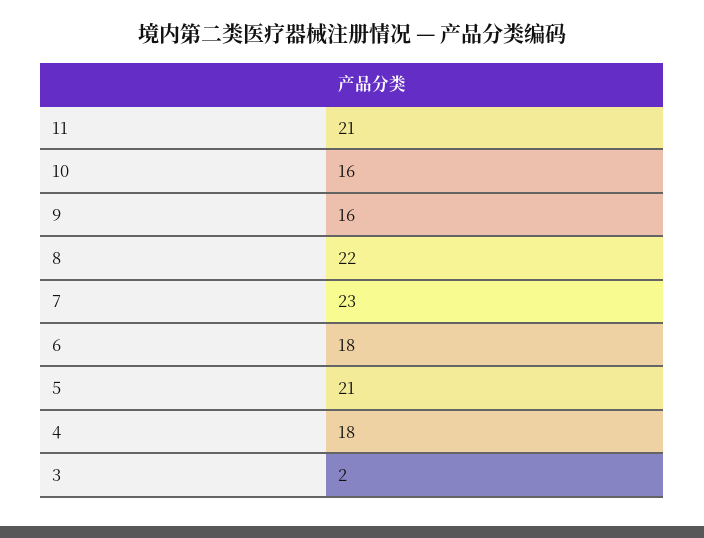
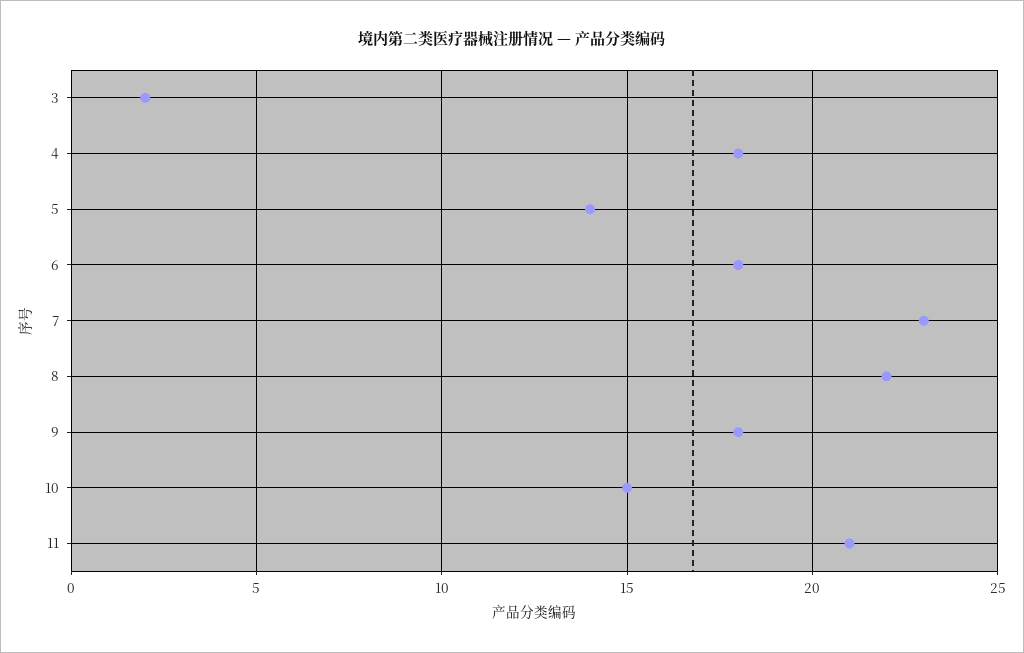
  {
    "11": 21,
-   "10": 16,
+   "10": 15,
-   "9": 16,
+   "9": 18,
    "8": 22,
    "7": 23,
    "6": 18,
-   "5": 21,
+   "5": 14,
    "4": 18,
    "3": 2
  }

